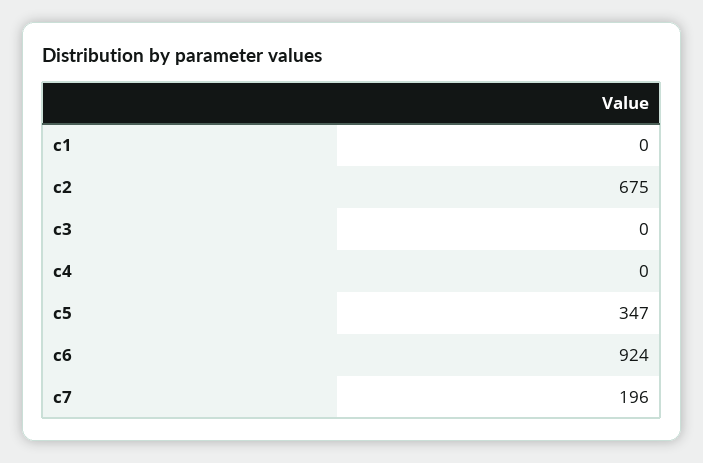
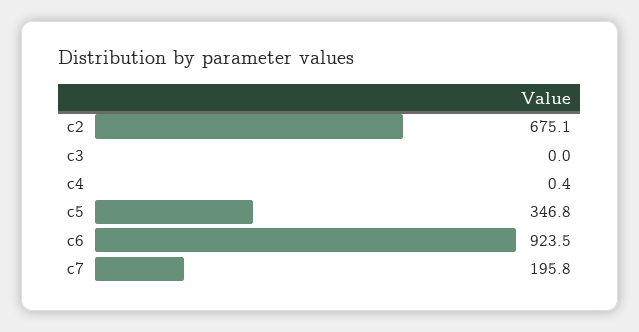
  {
-   "c1": 0,
    "c2": 675.1,
    "c3": 0,
    "c4": 0.4,
    "c5": 346.8,
    "c6": 923.5,
    "c7": 195.8
  }

